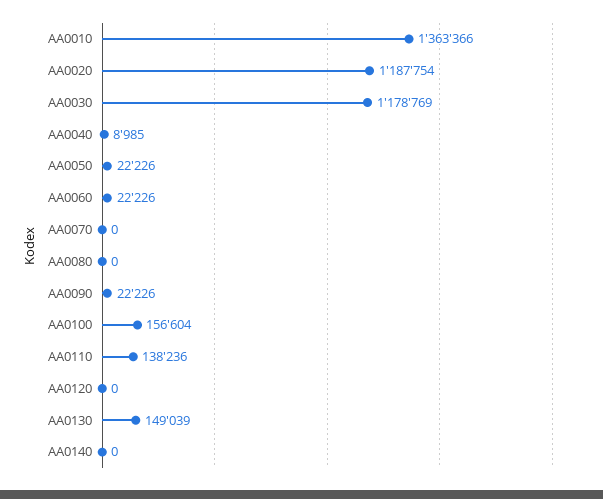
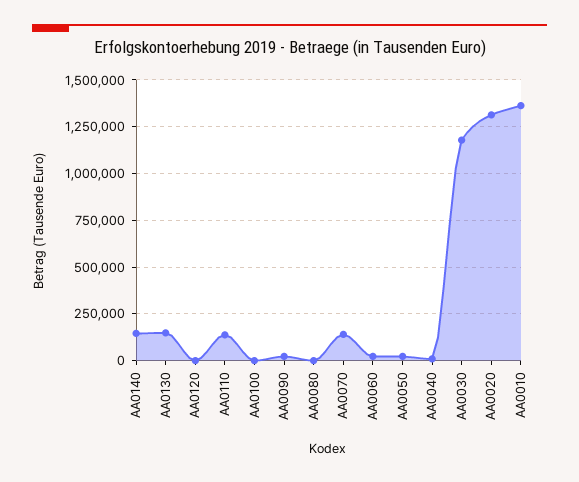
  {
    "AA0010": 1363366,
-   "AA0020": 1187754,
+   "AA0020": 1300000,
    "AA0030": 1178769,
    "AA0040": 8985,
    "AA0050": 22226,
    "AA0060": 22226,
-   "AA0070": 0,
+   "AA0070": 150000,
    "AA0080": 0,
    "AA0090": 22226,
-   "AA0100": 156604,
+   "AA0100": 0,
    "AA0110": 138236,
    "AA0120": 0,
    "AA0130": 149039,
-   "AA0140": 0
+   "AA0140": 150000
  }

